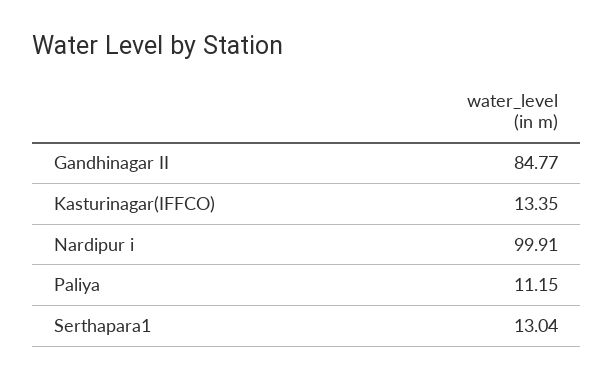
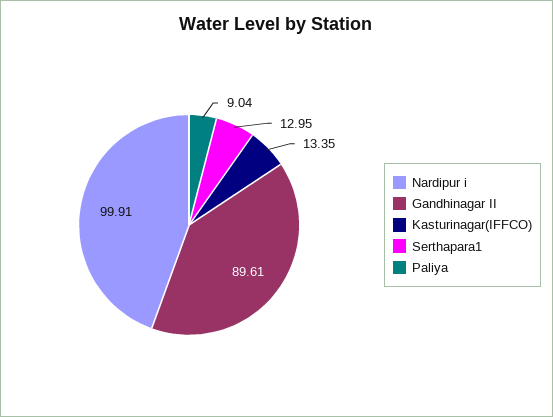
  {
-   "Gandhinagar II": 84.77,
+   "Gandhinagar II": 89.61,
    "Kasturinagar(IFFCO)": 13.35,
    "Nardipur i": 99.91,
-   "Paliya": 11.15,
+   "Paliya": 9.04,
-   "Serthapara1": 13.04
+   "Serthapara1": 12.95
  }

